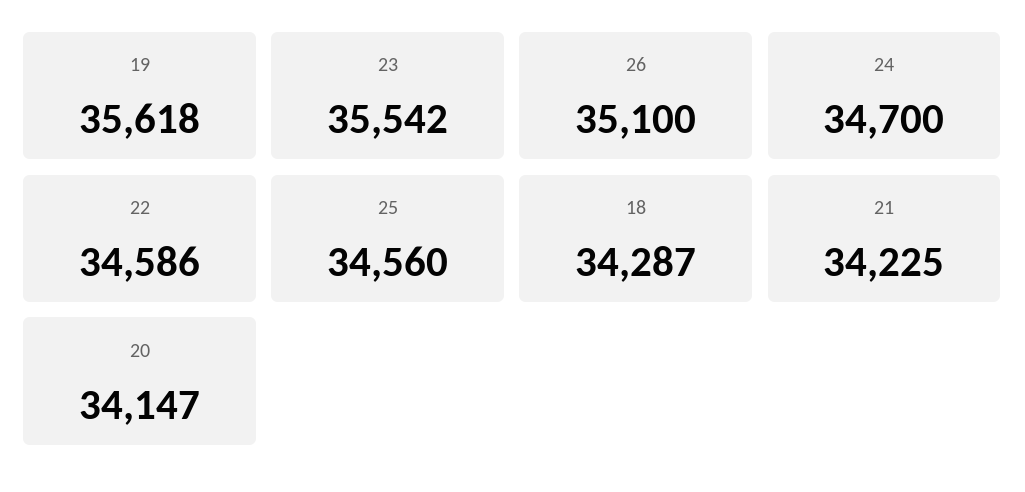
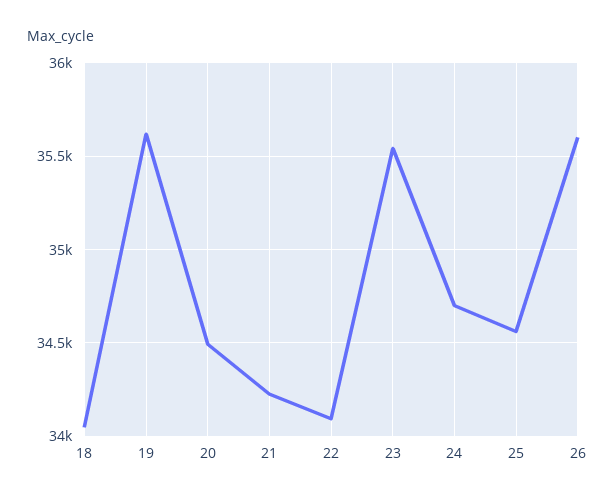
  {
    "19": 35618,
    "23": 35542,
-   "26": 35100,
+   "26": 35600,
    "24": 34700,
-   "22": 34586,
+   "22": 34100,
    "25": 34560,
-   "18": 34287,
+   "18": 34050,
    "21": 34225,
-   "20": 34147
+   "20": 34500
  }

